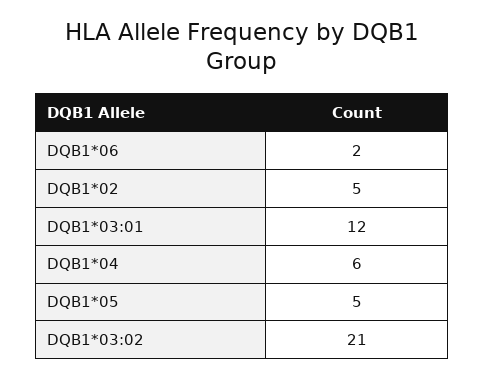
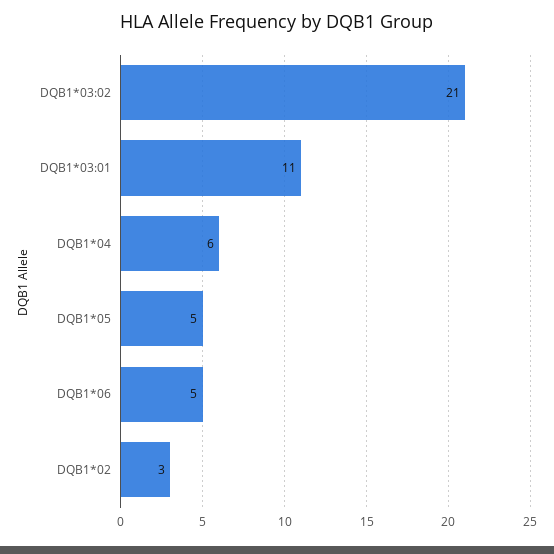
  {
-   "DQB1*06": 2,
+   "DQB1*06": 5,
-   "DQB1*02": 5,
+   "DQB1*02": 3,
-   "DQB1*03:01": 12,
+   "DQB1*03:01": 11,
    "DQB1*04": 6,
    "DQB1*05": 5,
    "DQB1*03:02": 21
  }

